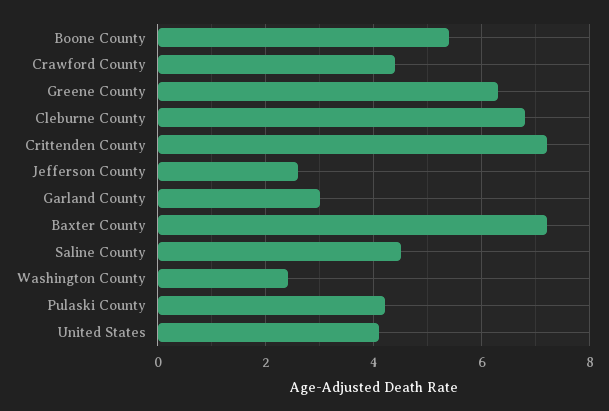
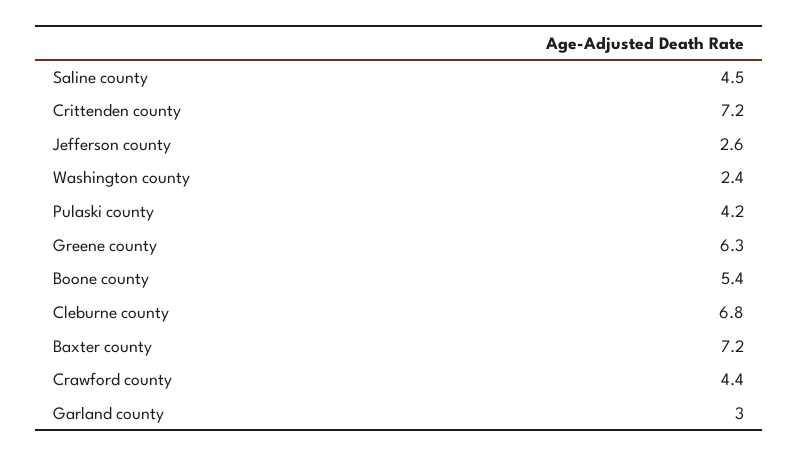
  {
    "Boone County": 5.4,
    "Crawford County": 4.4,
    "Greene County": 6.3,
    "Cleburne County": 6.8,
    "Crittenden County": 7.2,
    "Jefferson County": 2.6,
    "Garland County": 3,
    "Baxter County": 7.2,
    "Saline County": 4.5,
    "Washington County": 2.4,
-   "Pulaski County": 4.2,
+   "Pulaski County": 4.2
-   "United States": 4
  }

